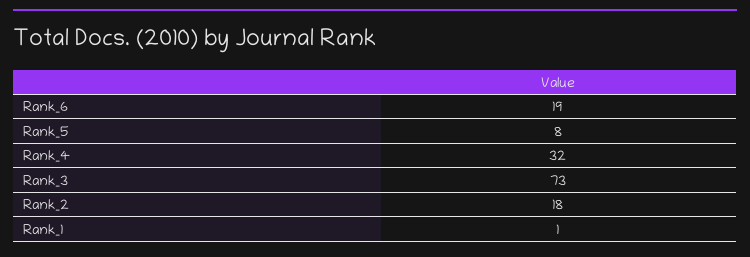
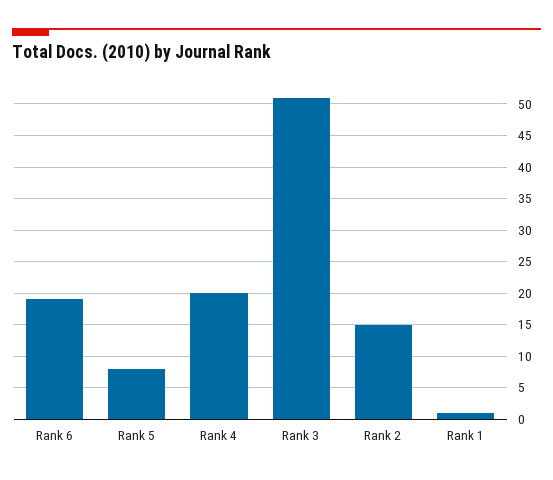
  {
    "Rank_6": 19,
    "Rank_5": 8,
-   "Rank_4": 32,
+   "Rank_4": 20,
-   "Rank_3": 73,
+   "Rank_3": 51,
-   "Rank_2": 18,
+   "Rank_2": 15,
    "Rank_1": 1
  }

